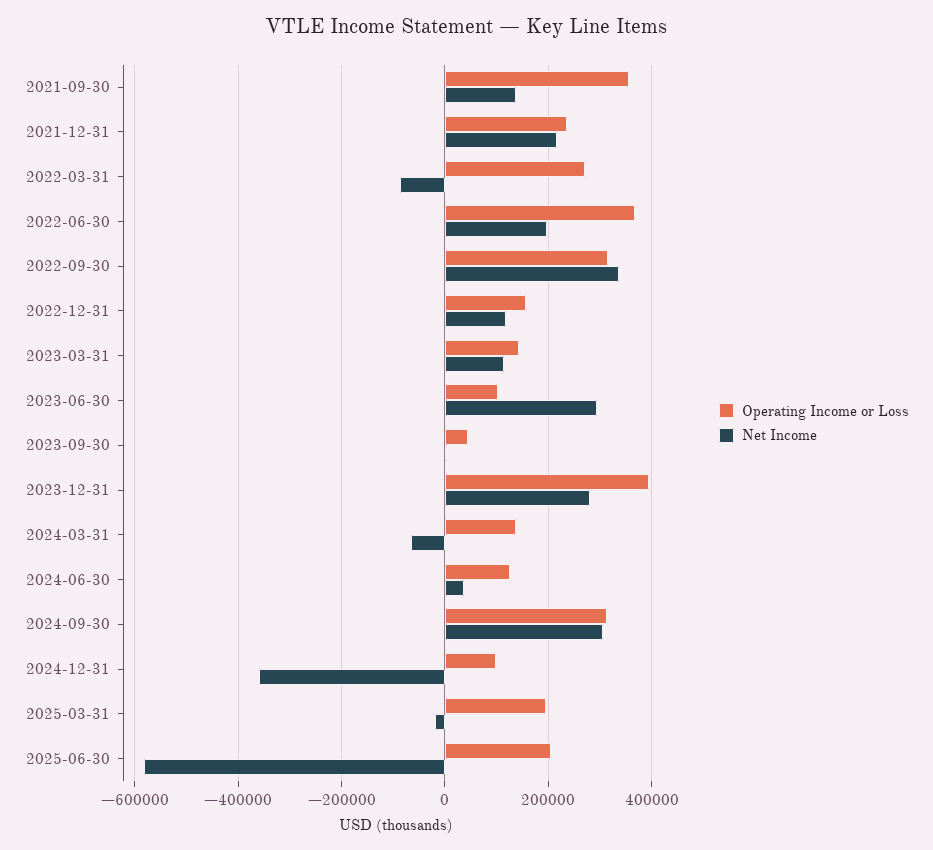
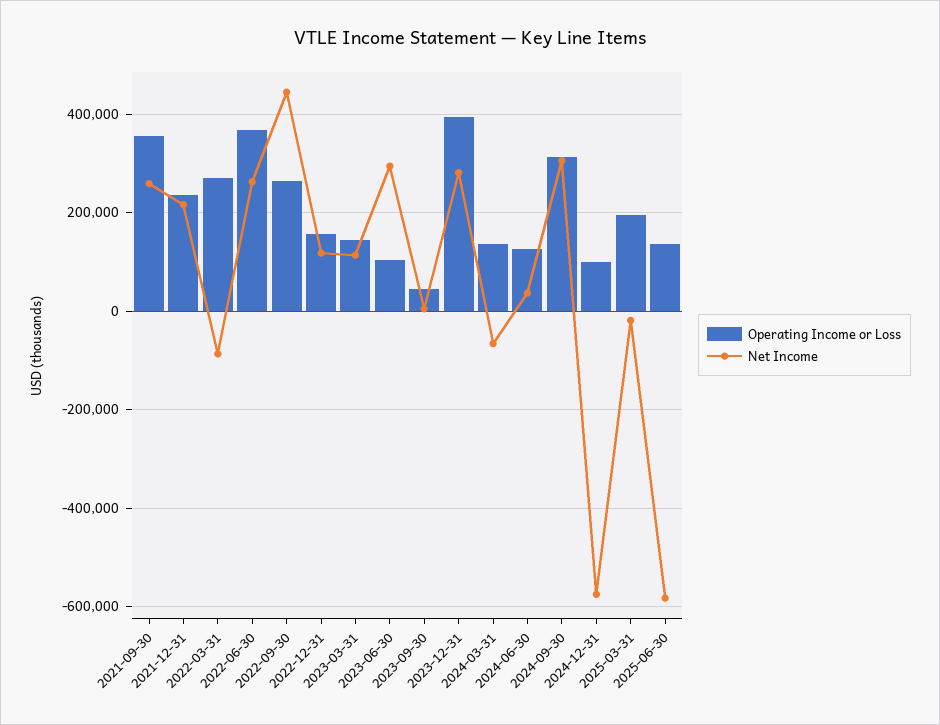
  {
    "Operating Income or Loss": {
      "2021-09-30": 360000,
      "2021-12-31": 240000,
      "2022-03-31": 280000,
      "2022-06-30": 360000,
-     "2022-09-30": 320000,
+     "2022-09-30": 260000,
      "2022-12-31": 160000,
      "2023-03-31": 140000,
      "2023-06-30": 100000,
      "2023-09-30": 40000,
      "2023-12-31": 400000,
      "2024-03-31": 140000,
      "2024-06-30": 120000,
      "2024-09-30": 320000,
      "2024-12-31": 100000,
      "2025-03-31": 200000,
-     "2025-06-30": 200000
+     "2025-06-30": 140000
    },
    "Net Income": {
-     "2021-09-30": 140000,
+     "2021-09-30": 260000,
      "2021-12-31": 220000,
      "2022-03-31": -80000,
-     "2022-06-30": 200000,
+     "2022-06-30": 260000,
-     "2022-09-30": 340000,
+     "2022-09-30": 440000,
      "2022-12-31": 120000,
      "2023-03-31": 120000,
      "2023-06-30": 300000,
      "2023-09-30": 0,
      "2023-12-31": 280000,
      "2024-03-31": -60000,
      "2024-06-30": 40000,
      "2024-09-30": 300000,
-     "2024-12-31": -360000,
+     "2024-12-31": -580000,
      "2025-03-31": -20000,
      "2025-06-30": -580000
    }
  }

